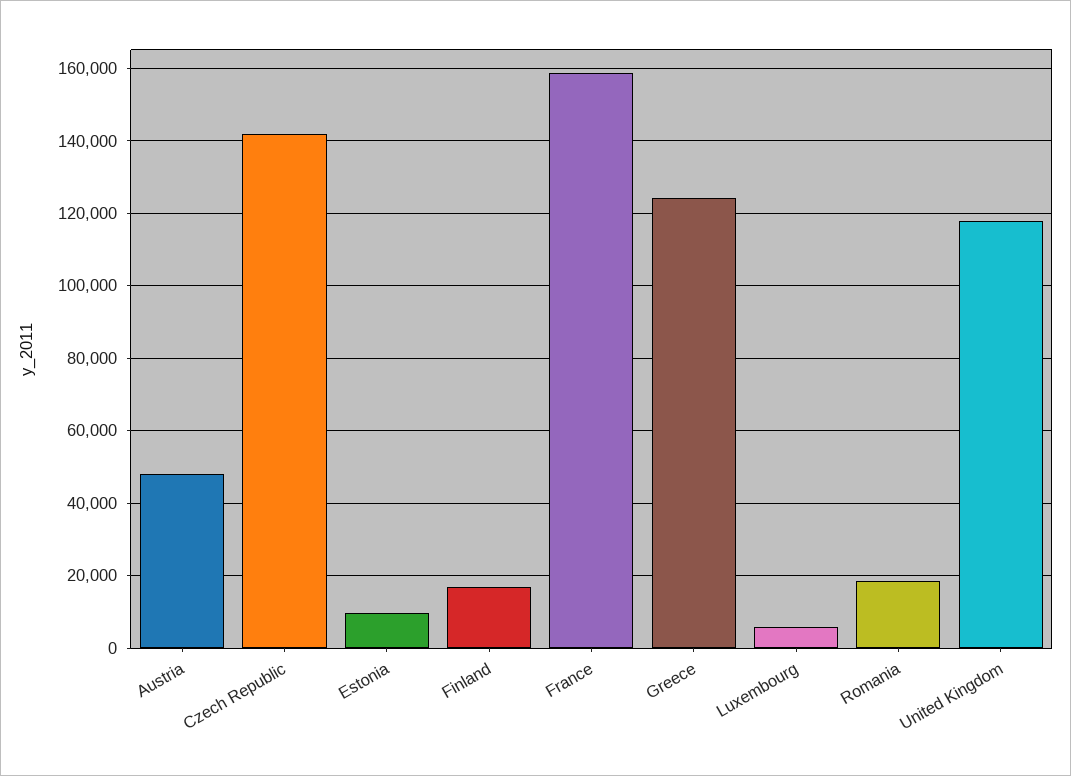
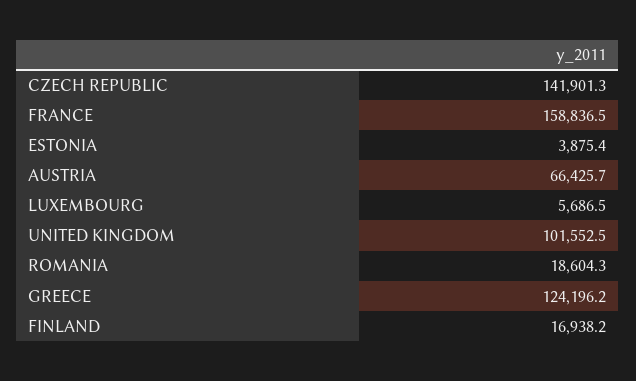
  {
-   "Austria": 48000,
+   "Austria": 66425.7,
    "Czech Republic": 141901.3,
-   "Estonia": 10000,
+   "Estonia": 3875.4,
    "Finland": 16938.2,
    "France": 158836.5,
    "Greece": 124196.2,
    "Luxembourg": 5686.5,
    "Romania": 18604.3,
-   "United Kingdom": 118000
+   "United Kingdom": 101552.5
  }

